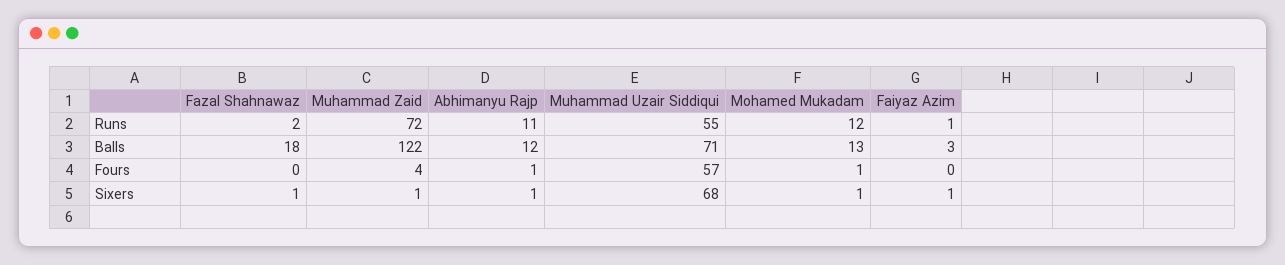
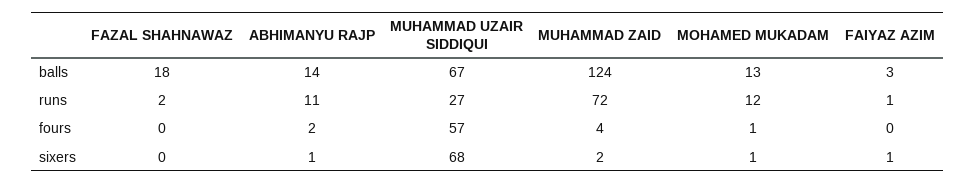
  {
    "Fazal Shahnawaz": {
      "Runs": 2,
      "Balls": 18,
      "Fours": 0,
-     "Sixers": 1
+     "Sixers": 0
    },
    "Muhammad Zaid": {
      "Runs": 72,
-     "Balls": 122,
+     "Balls": 124,
      "Fours": 4,
-     "Sixers": 1
+     "Sixers": 2
    },
    "Abhimanyu Rajp": {
      "Runs": 11,
-     "Balls": 12,
+     "Balls": 14,
-     "Fours": 1,
+     "Fours": 2,
      "Sixers": 1
    },
    "Muhammad Uzair Siddiqui": {
-     "Runs": 55,
+     "Runs": 27,
-     "Balls": 71,
+     "Balls": 67,
      "Fours": 57,
      "Sixers": 68
    },
    "Mohamed Mukadam": {
      "Runs": 12,
      "Balls": 13,
      "Fours": 1,
      "Sixers": 1
    },
    "Faiyaz Azim": {
      "Runs": 1,
      "Balls": 3,
      "Fours": 0,
      "Sixers": 1
    }
  }

